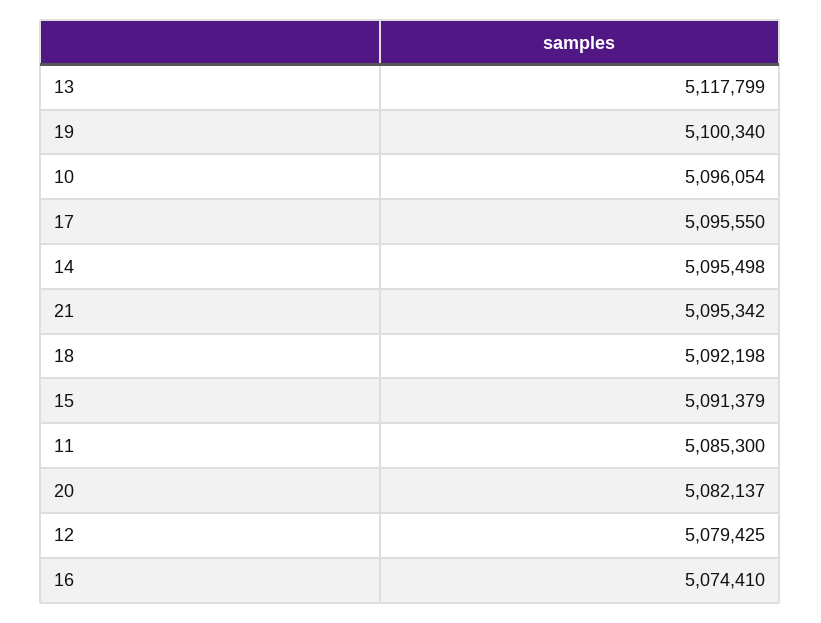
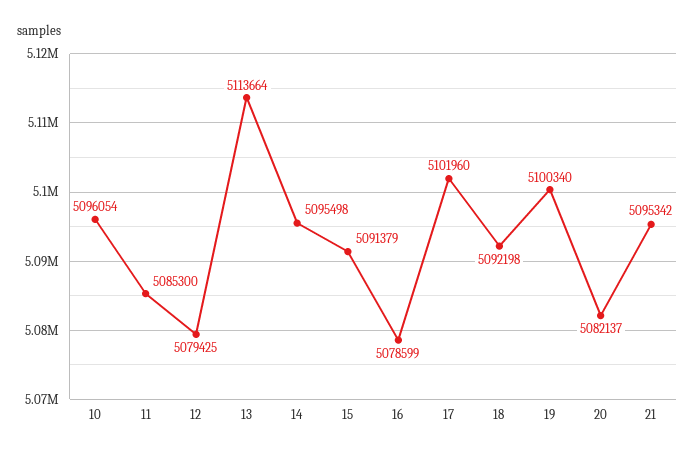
  {
-   "13": 5117799,
+   "13": 5113664,
    "19": 5100340,
    "10": 5096054,
-   "17": 5095550,
+   "17": 5101960,
    "14": 5095498,
    "21": 5095342,
    "18": 5092198,
    "15": 5091379,
    "11": 5085300,
    "20": 5082137,
    "12": 5079425,
-   "16": 5074410
+   "16": 5078599
  }

